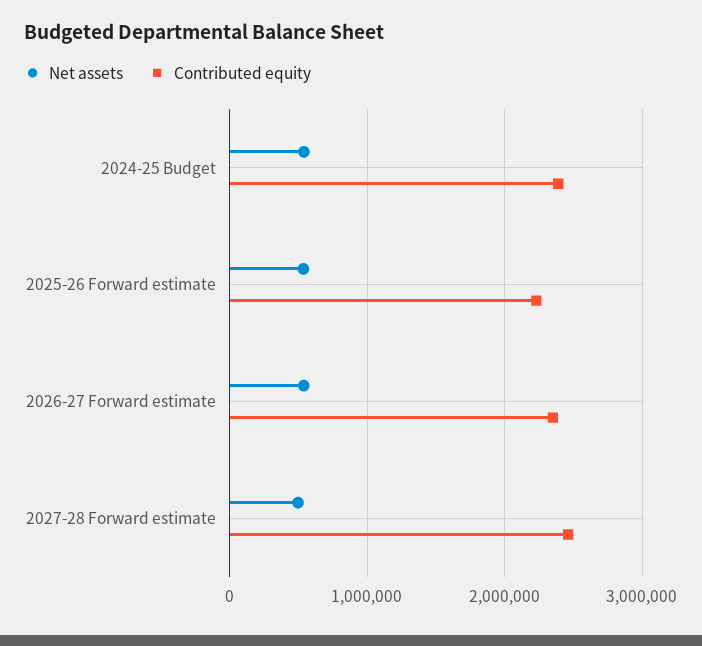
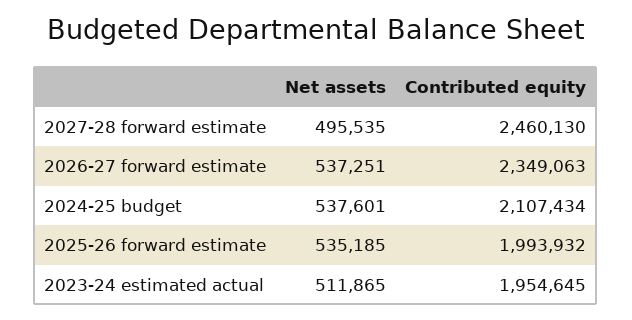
  {
    "Net assets": {
      "2024-25 Budget": 537601,
      "2025-26 Forward estimate": 535185,
      "2026-27 Forward estimate": 537251,
-     "2027-28 Forward estimate": 495535
+     "2027-28 Forward estimate": 495535,
+     "2023-24 estimated actual": 511865
    },
    "Contributed equity": {
-     "2024-25 Budget": 2400000,
+     "2024-25 Budget": 2107434,
-     "2025-26 Forward estimate": 2200000,
+     "2025-26 Forward estimate": 1993932,
      "2026-27 Forward estimate": 2349063,
-     "2027-28 Forward estimate": 2460130
+     "2027-28 Forward estimate": 2460130,
+     "2023-24 estimated actual": 1954645
    }
  }

